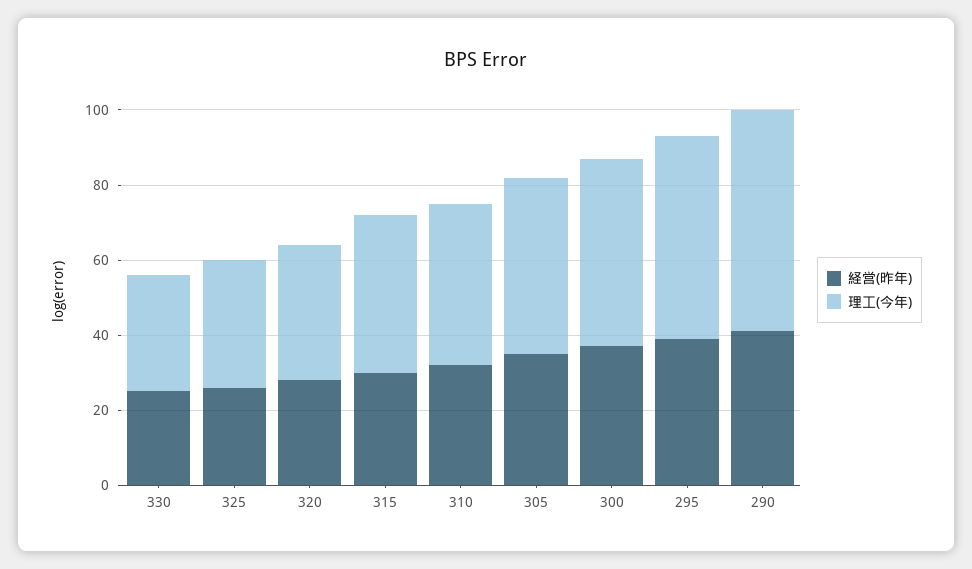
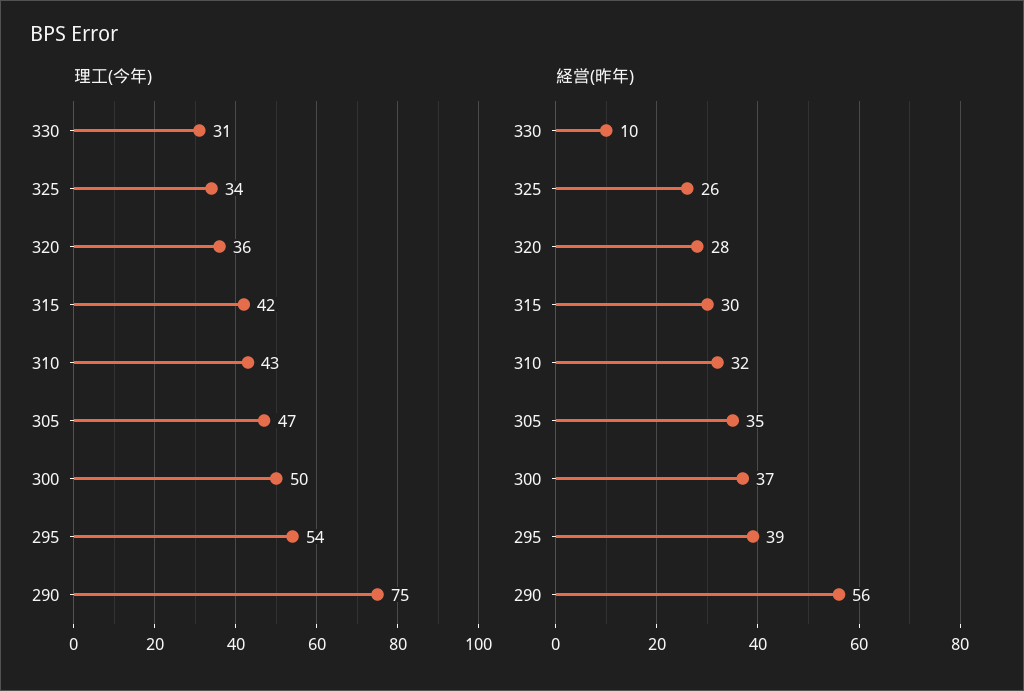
  {
    "経営(昨年)": {
-     "330": 25,
+     "330": 10,
      "325": 26,
      "320": 28,
      "315": 30,
      "310": 32,
      "305": 35,
      "300": 37,
      "295": 39,
-     "290": 40
+     "290": 56
    },
    "理工(今年)": {
      "330": 31,
      "325": 34,
      "320": 36,
      "315": 42,
      "310": 43,
      "305": 47,
      "300": 50,
      "295": 54,
-     "290": 60
+     "290": 75
    }
  }

